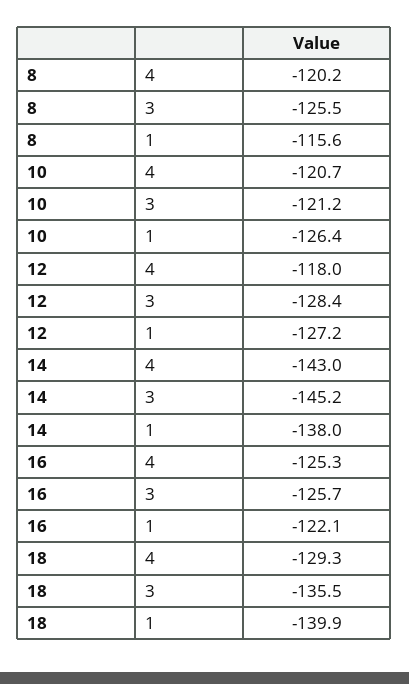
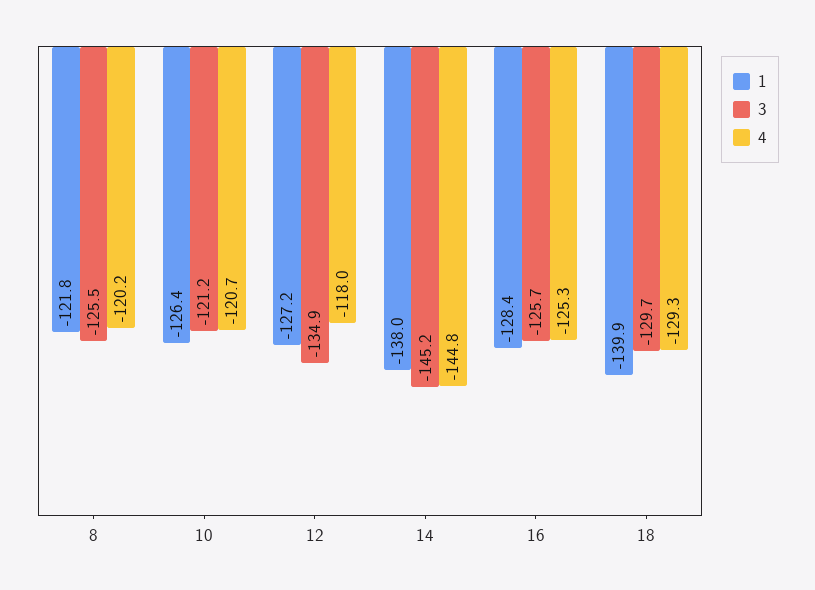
  {
    "4": {
      "8": -120.2,
      "10": -120.7,
      "12": -118,
-     "14": -143,
+     "14": -144.8,
      "16": -125.3,
      "18": -129.3
    },
    "3": {
      "8": -125.5,
      "10": -121.2,
-     "12": -128.4,
+     "12": -134.9,
      "14": -145.2,
      "16": -125.7,
-     "18": -135.5
+     "18": -129.7
    },
    "1": {
-     "8": -115.6,
+     "8": -121.8,
      "10": -126.4,
      "12": -127.2,
      "14": -138,
-     "16": -122.1,
+     "16": -128.4,
      "18": -139.9
    }
  }

